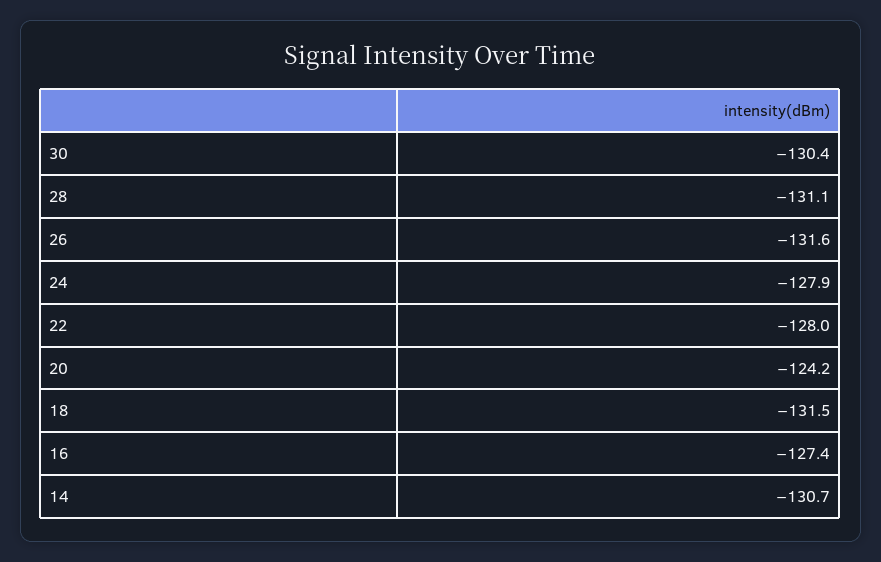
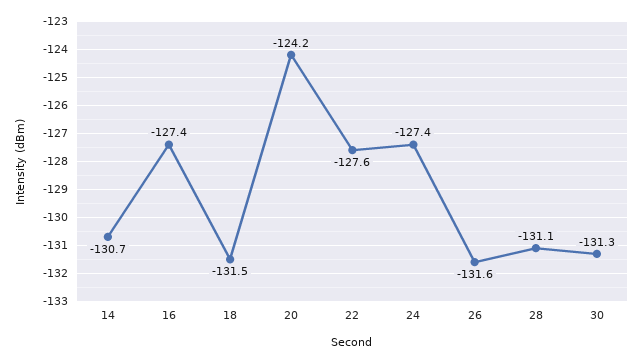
  {
-   "30": -130.4,
+   "30": -131.3,
    "28": -131.1,
    "26": -131.6,
-   "24": -127.9,
+   "24": -127.4,
-   "22": -128,
+   "22": -127.6,
    "20": -124.2,
    "18": -131.5,
    "16": -127.4,
    "14": -130.7
  }

